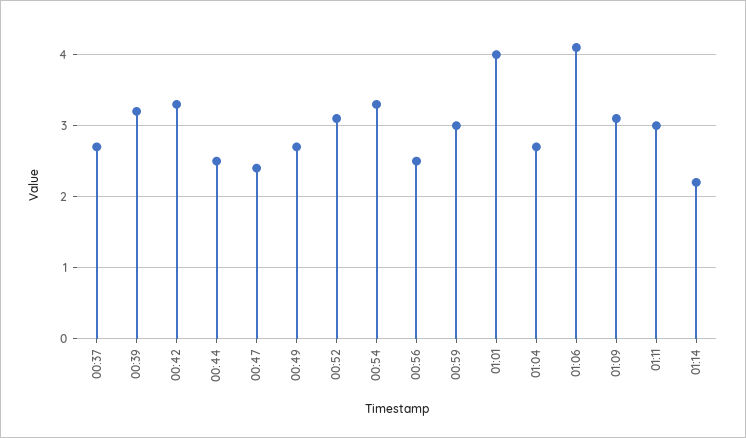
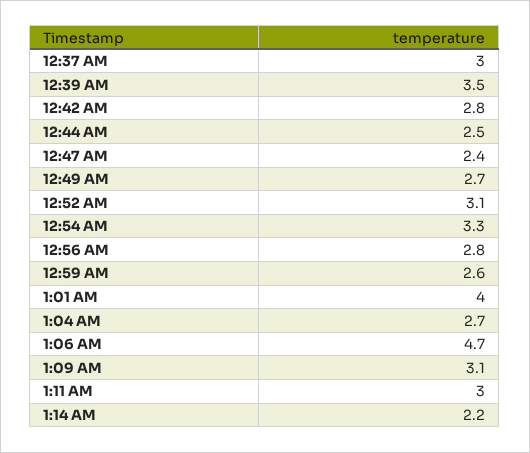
  {
-   "00:37": 2.7,
+   "00:37": 3,
-   "00:39": 3.2,
+   "00:39": 3.5,
-   "00:42": 3.3,
+   "00:42": 2.8,
    "00:44": 2.5,
    "00:47": 2.4,
    "00:49": 2.7,
    "00:52": 3.1,
    "00:54": 3.3,
-   "00:56": 2.5,
+   "00:56": 2.8,
-   "00:59": 3,
+   "00:59": 2.6,
    "01:01": 4,
    "01:04": 2.7,
-   "01:06": 4.1,
+   "01:06": 4.7,
    "01:09": 3.1,
    "01:11": 3,
    "01:14": 2.2
  }

